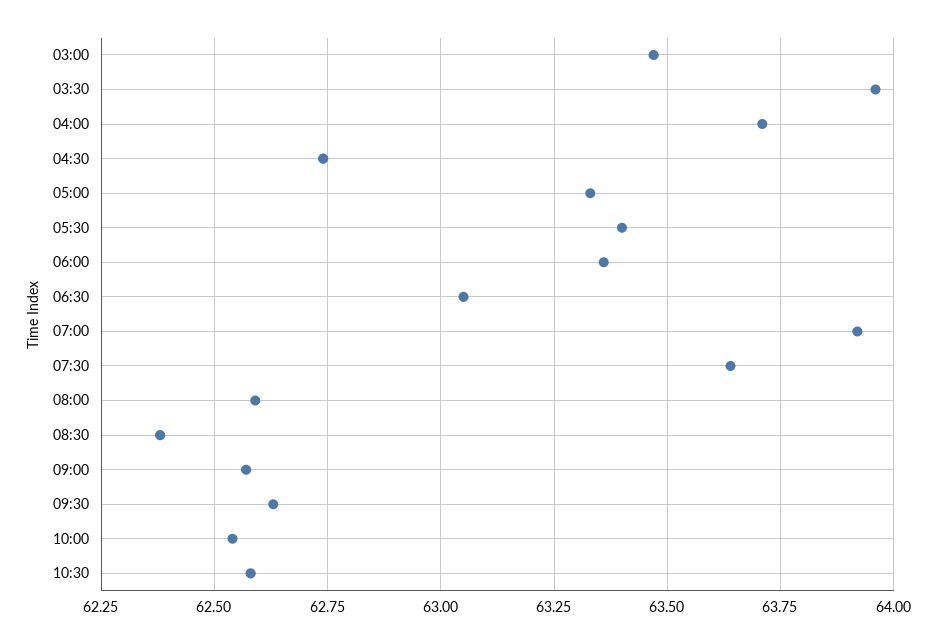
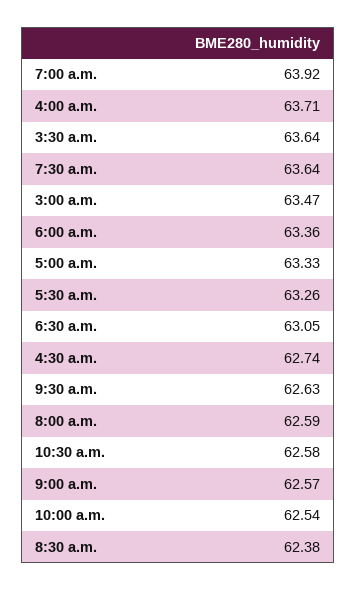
  {
    "03:00": 63.47,
-   "03:30": 63.95,
+   "03:30": 63.64,
    "04:00": 63.71,
    "04:30": 62.74,
    "05:00": 63.33,
-   "05:30": 63.4,
+   "05:30": 63.26,
    "06:00": 63.36,
    "06:30": 63.05,
    "07:00": 63.92,
    "07:30": 63.64,
    "08:00": 62.59,
    "08:30": 62.38,
    "09:00": 62.57,
    "09:30": 62.63,
    "10:00": 62.54,
    "10:30": 62.58
  }

